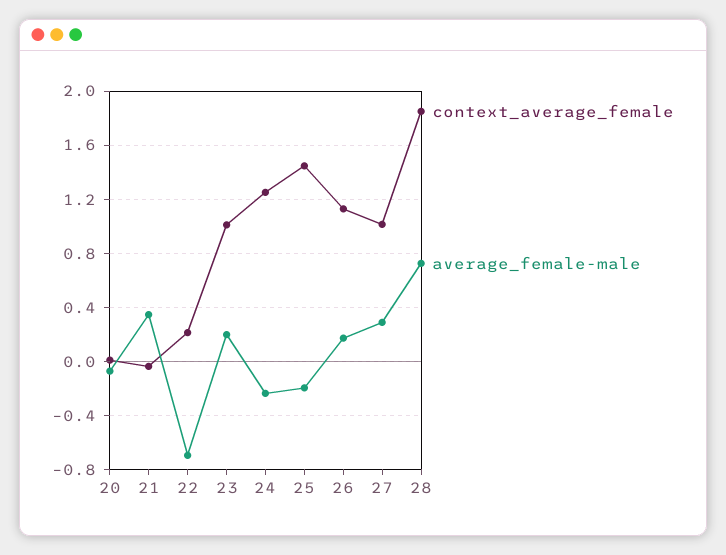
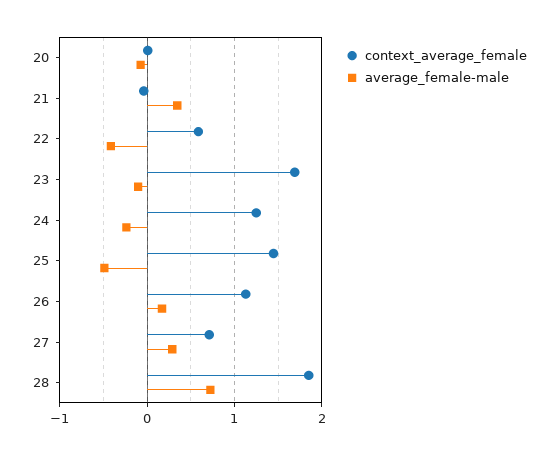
  {
    "context_average_female": {
      "20": 0,
      "21": -0.05,
-     "22": 0.2,
+     "22": 0.6,
-     "23": 1,
+     "23": 1.7,
      "24": 1.25,
      "25": 1.45,
      "26": 1.15,
-     "27": 1,
+     "27": 0.7,
      "28": 1.85
    },
    "average_female-male": {
      "20": -0.05,
      "21": 0.35,
-     "22": -0.7,
+     "22": -0.4,
-     "23": 0.2,
+     "23": -0.1,
      "24": -0.25,
-     "25": -0.2,
+     "25": -0.5,
      "26": 0.15,
      "27": 0.3,
      "28": 0.7
    }
  }

